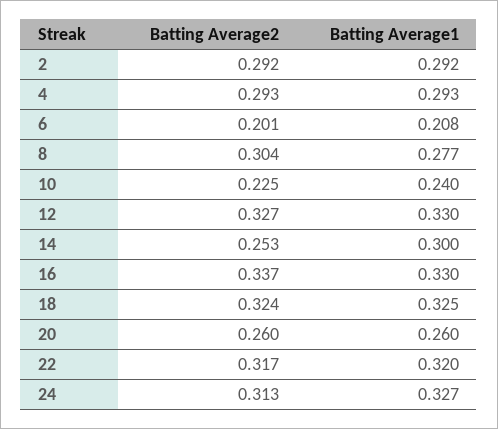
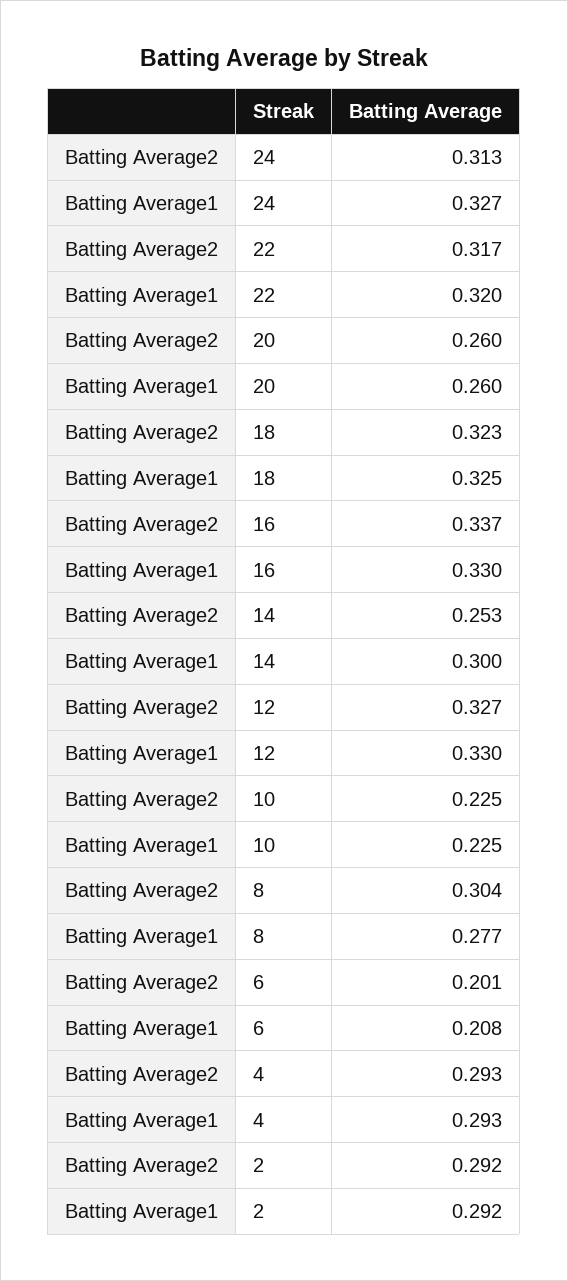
  {
    "Batting Average2": {
      "2": 0.292,
      "4": 0.293,
      "6": 0.201,
      "8": 0.304,
      "10": 0.225,
      "12": 0.327,
      "14": 0.253,
      "16": 0.337,
-     "18": 0.324,
+     "18": 0.323,
      "20": 0.26,
      "22": 0.317,
      "24": 0.313
    },
    "Batting Average1": {
      "2": 0.292,
      "4": 0.293,
      "6": 0.208,
      "8": 0.277,
-     "10": 0.24,
+     "10": 0.225,
      "12": 0.33,
      "14": 0.3,
      "16": 0.33,
      "18": 0.325,
      "20": 0.26,
      "22": 0.32,
      "24": 0.327
    }
  }

